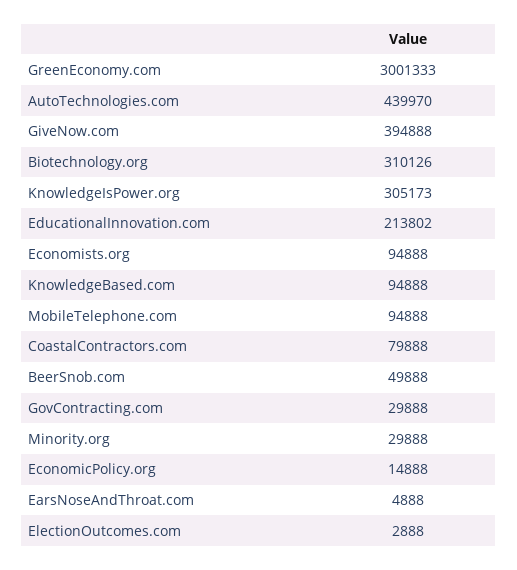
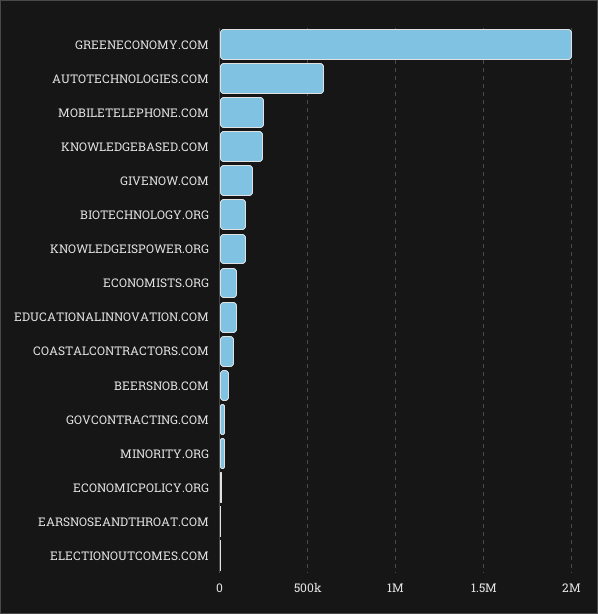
  {
-   "GreenEconomy.com": 3001333,
+   "GreenEconomy.com": 2000000,
-   "AutoTechnologies.com": 439970,
+   "AutoTechnologies.com": 600000,
-   "GiveNow.com": 394888,
+   "GiveNow.com": 200000,
-   "Biotechnology.org": 310126,
+   "Biotechnology.org": 150000,
-   "KnowledgeIsPower.org": 305173,
+   "KnowledgeIsPower.org": 150000,
-   "EducationalInnovation.com": 213802,
+   "EducationalInnovation.com": 100000,
    "Economists.org": 94888,
-   "KnowledgeBased.com": 94888,
+   "KnowledgeBased.com": 250000,
-   "MobileTelephone.com": 94888,
+   "MobileTelephone.com": 250000,
    "CoastalContractors.com": 79888,
    "BeerSnob.com": 49888,
    "GovContracting.com": 29888,
    "Minority.org": 29888,
    "EconomicPolicy.org": 14888,
    "EarsNoseAndThroat.com": 4888,
    "ElectionOutcomes.com": 2888
  }

